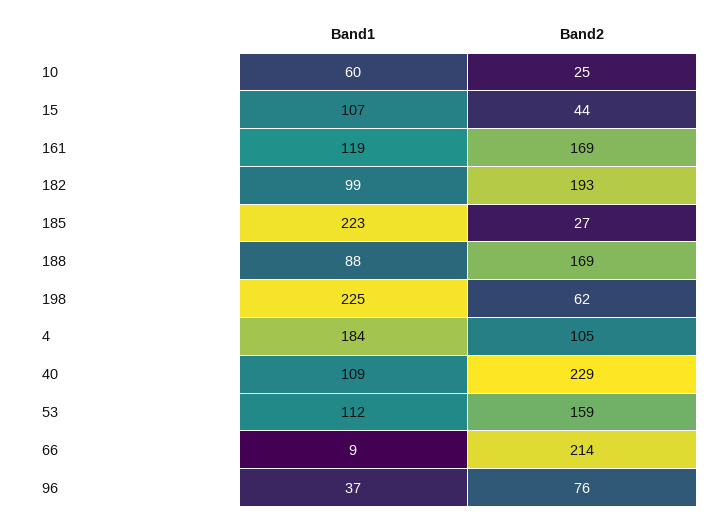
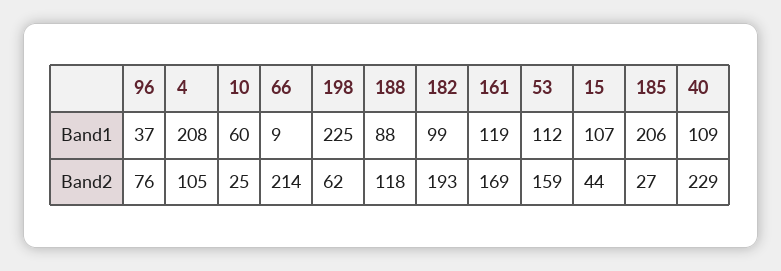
  {
    "Band1": {
      "10": 60,
      "15": 107,
      "161": 119,
      "182": 99,
-     "185": 223,
+     "185": 206,
      "188": 88,
      "198": 225,
-     "4": 184,
+     "4": 208,
      "40": 109,
      "53": 112,
      "66": 9,
      "96": 37
    },
    "Band2": {
      "10": 25,
      "15": 44,
      "161": 169,
      "182": 193,
      "185": 27,
-     "188": 169,
+     "188": 118,
      "198": 62,
      "4": 105,
      "40": 229,
      "53": 159,
      "66": 214,
      "96": 76
    }
  }

